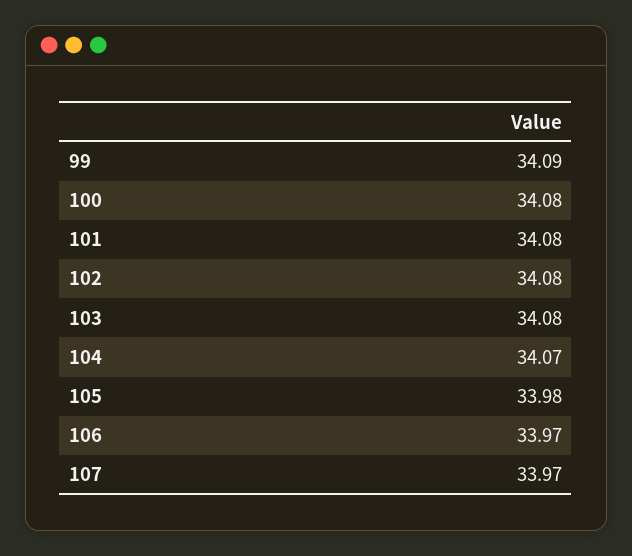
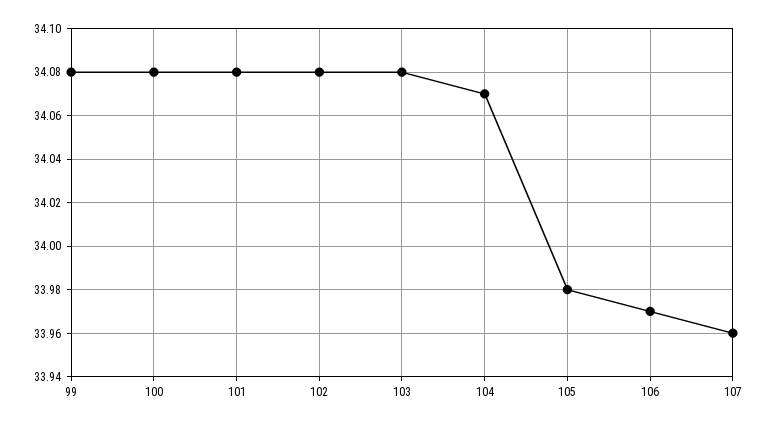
  {
-   "99": 34.09,
+   "99": 34.08,
    "100": 34.08,
    "101": 34.08,
    "102": 34.08,
    "103": 34.08,
    "104": 34.07,
    "105": 33.98,
    "106": 33.97,
-   "107": 33.97
+   "107": 33.96
  }

